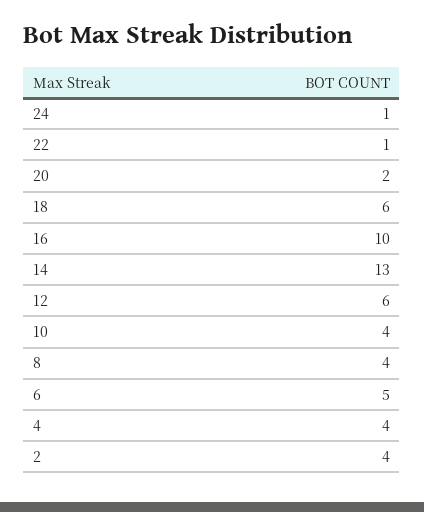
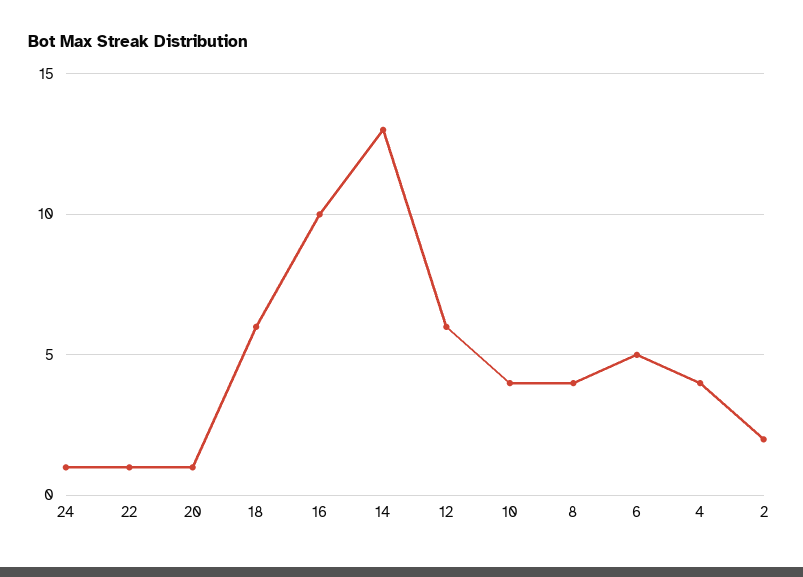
  {
    "24": 1,
    "22": 1,
-   "20": 2,
+   "20": 1,
    "18": 6,
    "16": 10,
    "14": 13,
    "12": 6,
    "10": 4,
    "8": 4,
    "6": 5,
    "4": 4,
-   "2": 4
+   "2": 2
  }

